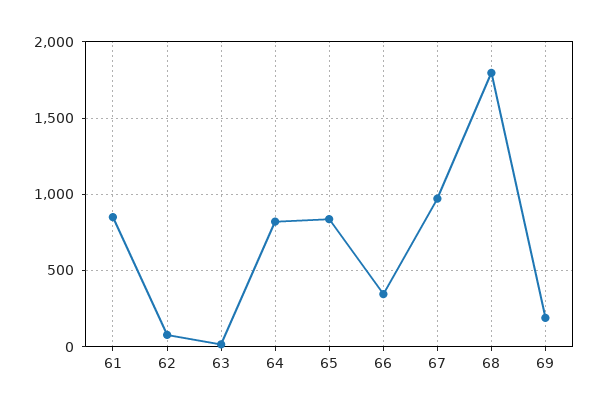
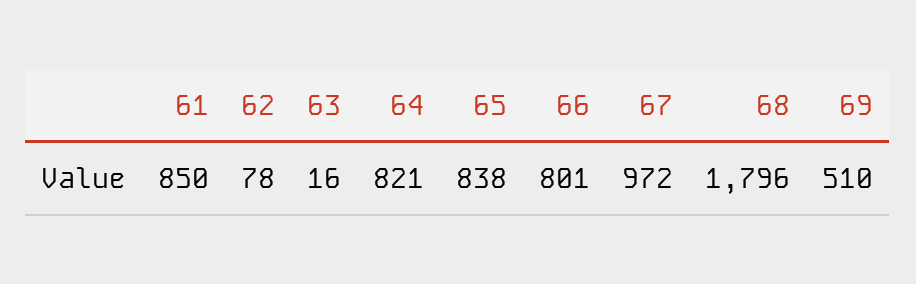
  {
    "61": 850,
    "62": 78,
    "63": 16,
    "64": 821,
    "65": 838,
-   "66": 350,
+   "66": 801,
    "67": 972,
    "68": 1796,
-   "69": 200
+   "69": 510
  }

